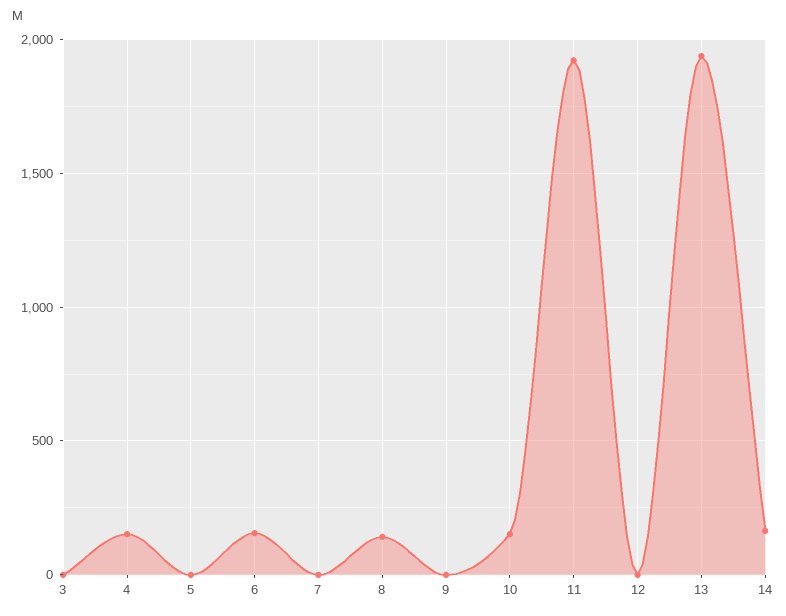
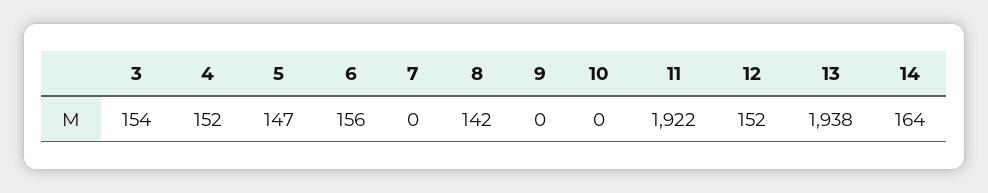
  {
-   "3": 0,
+   "3": 154,
    "4": 152,
-   "5": 0,
+   "5": 147,
    "6": 156,
    "7": 0,
    "8": 142,
    "9": 0,
-   "10": 150,
+   "10": 0,
    "11": 1922,
-   "12": 0,
+   "12": 152,
    "13": 1938,
    "14": 164
  }

